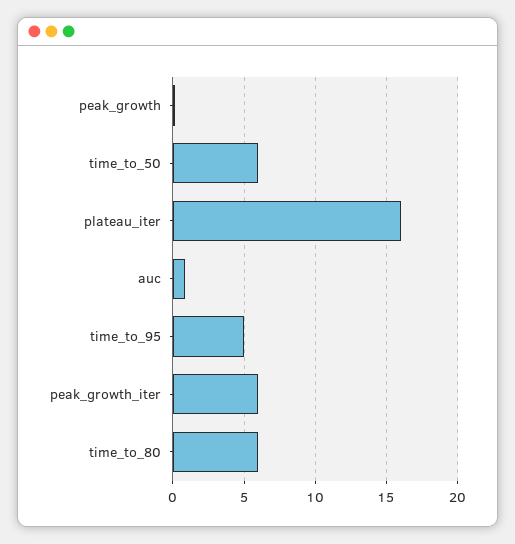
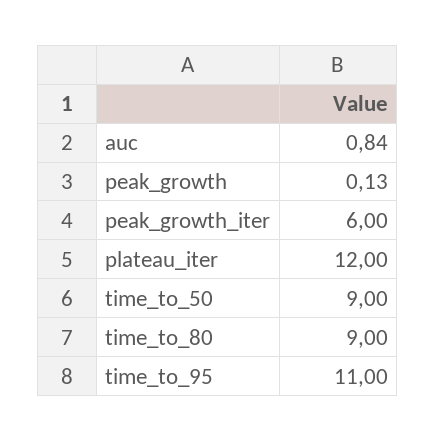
  {
    "peak_growth": 0.13,
-   "time_to_50": 6,
+   "time_to_50": 9,
-   "plateau_iter": 16,
+   "plateau_iter": 12,
    "auc": 0.84,
-   "time_to_95": 5,
+   "time_to_95": 11,
    "peak_growth_iter": 6,
-   "time_to_80": 6
+   "time_to_80": 9
  }

